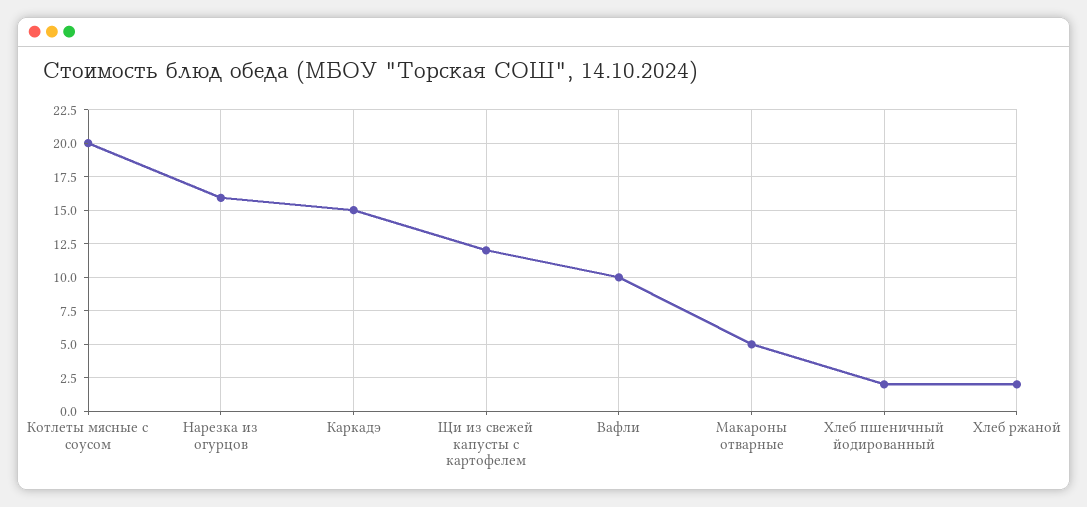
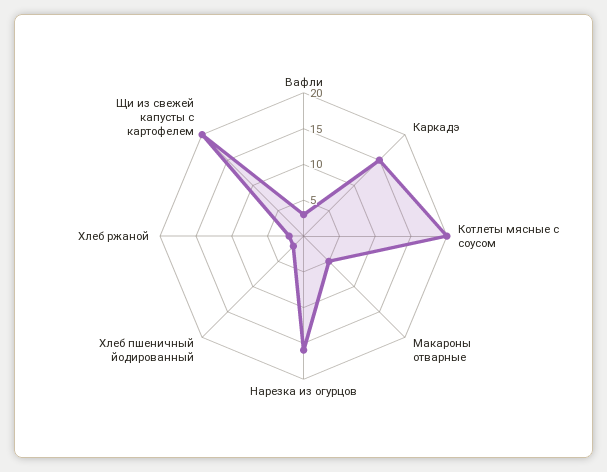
  {
    "Котлеты мясные с соусом": 20,
    "Нарезка из огурцов": 16,
    "Каркадэ": 15,
-   "Щи из свежей капусты с картофелем": 12,
+   "Щи из свежей капусты с картофелем": 20,
-   "Вафли": 10,
+   "Вафли": 2.5,
    "Макароны отварные": 5,
    "Хлеб пшеничный йодированный": 2,
    "Хлеб ржаной": 2
  }

